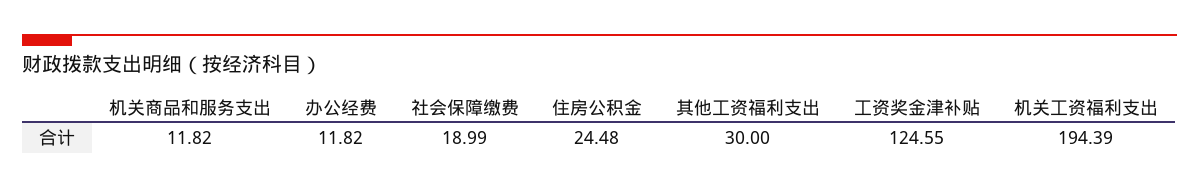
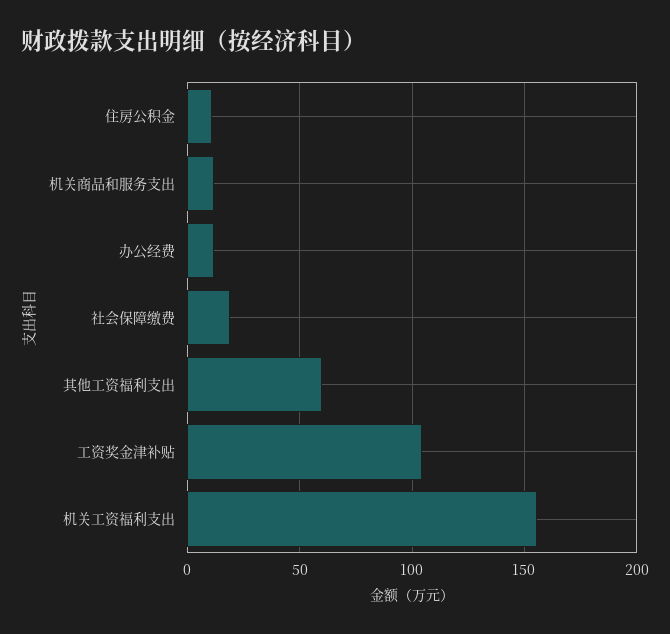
  {
    "机关商品和服务支出": 11.82,
    "办公经费": 11.82,
    "社会保障缴费": 18.99,
-   "住房公积金": 24.48,
+   "住房公积金": 10,
-   "其他工资福利支出": 30,
+   "其他工资福利支出": 60,
-   "工资奖金津补贴": 124.55,
+   "工资奖金津补贴": 105,
-   "机关工资福利支出": 194.39
+   "机关工资福利支出": 155
  }

